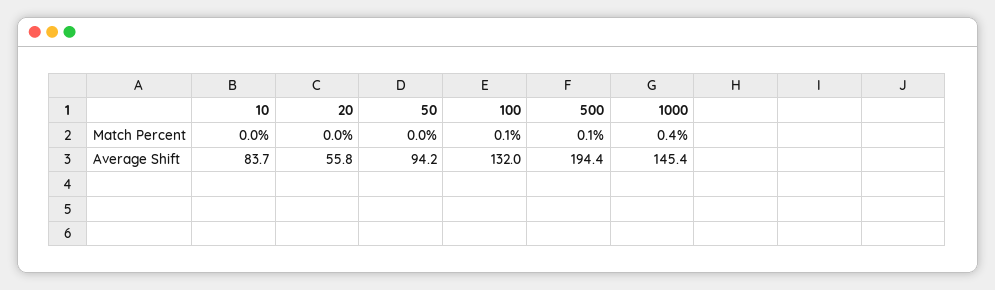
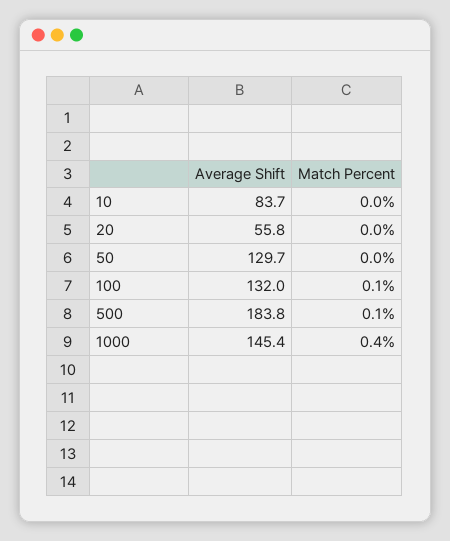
  {
    "10": {
      "Match Percent": 0,
      "Average Shift": 83.7
    },
    "20": {
      "Match Percent": 0,
      "Average Shift": 55.8
    },
    "50": {
      "Match Percent": 0,
-     "Average Shift": 94.2
+     "Average Shift": 129.7
    },
    "100": {
      "Match Percent": 0.1,
      "Average Shift": 132
    },
    "500": {
      "Match Percent": 0.1,
-     "Average Shift": 194.4
+     "Average Shift": 183.8
    },
    "1000": {
      "Match Percent": 0.4,
      "Average Shift": 145.4
    }
  }

